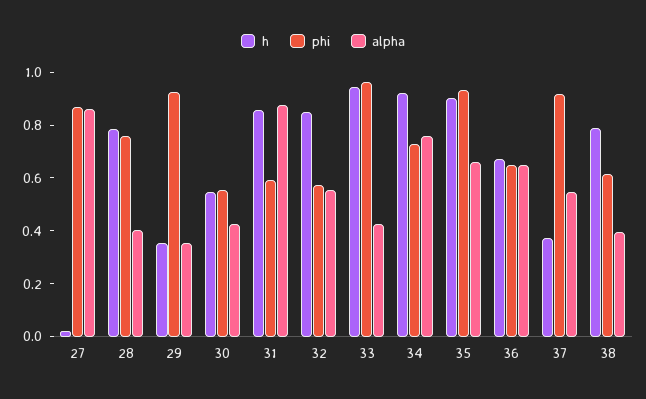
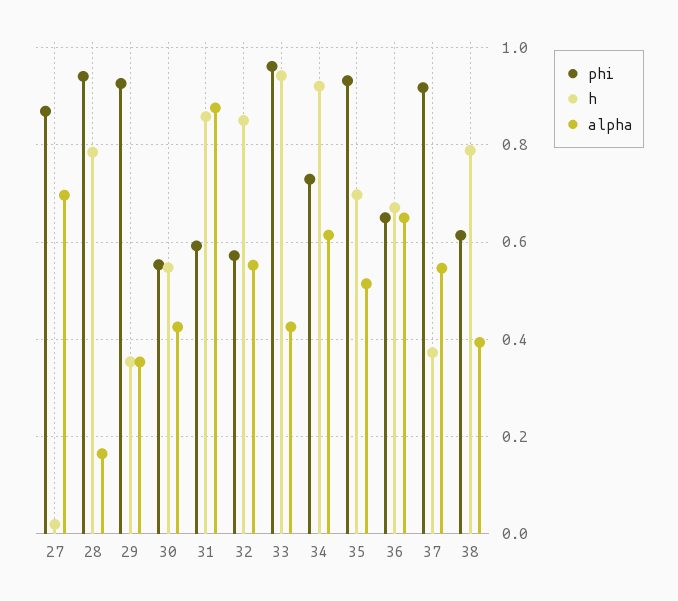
  {
    "h": {
      "27": 0.02,
      "28": 0.78,
      "29": 0.36,
      "30": 0.54,
      "31": 0.86,
      "32": 0.86,
      "33": 0.94,
      "34": 0.92,
-     "35": 0.9,
+     "35": 0.7,
      "36": 0.68,
      "37": 0.38,
      "38": 0.78
    },
    "phi": {
      "27": 0.86,
-     "28": 0.75,
+     "28": 0.94,
      "29": 0.92,
      "30": 0.56,
      "31": 0.6,
      "32": 0.58,
      "33": 0.96,
      "34": 0.72,
      "35": 0.94,
      "36": 0.66,
      "37": 0.92,
      "38": 0.62
    },
    "alpha": {
-     "27": 0.85,
+     "27": 0.7,
-     "28": 0.4,
+     "28": 0.16,
      "29": 0.36,
      "30": 0.42,
      "31": 0.88,
      "32": 0.56,
      "33": 0.42,
-     "34": 0.75,
+     "34": 0.62,
-     "35": 0.65,
+     "35": 0.52,
      "36": 0.66,
      "37": 0.54,
      "38": 0.4
    }
  }

